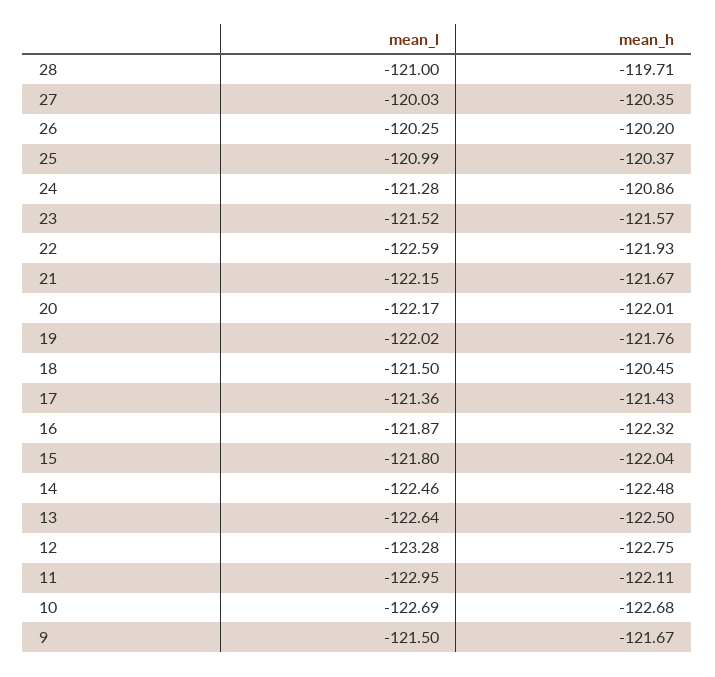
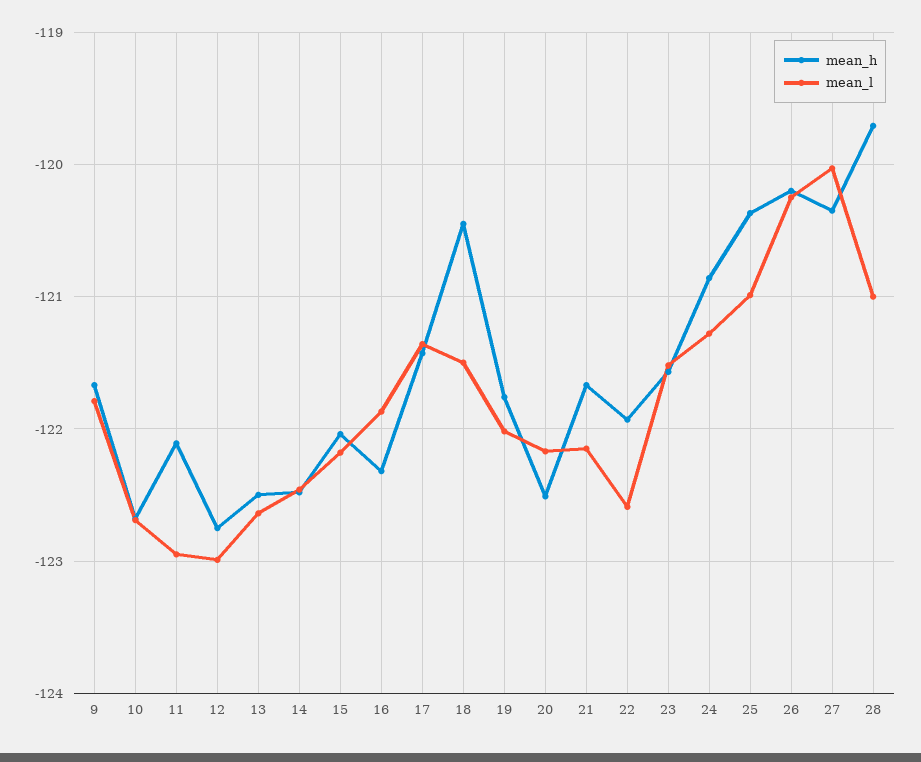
  {
    "mean_l": {
      "28": -121,
      "27": -120.03,
      "26": -120.25,
      "25": -120.99,
      "24": -121.28,
      "23": -121.52,
      "22": -122.59,
      "21": -122.15,
      "20": -122.17,
      "19": -122.02,
      "18": -121.5,
      "17": -121.36,
      "16": -121.87,
-     "15": -121.8,
+     "15": -122.2,
      "14": -122.46,
      "13": -122.64,
-     "12": -123.28,
+     "12": -123,
      "11": -122.95,
      "10": -122.69,
-     "9": -121.5
+     "9": -121.8
    },
    "mean_h": {
      "28": -119.71,
      "27": -120.35,
      "26": -120.2,
      "25": -120.37,
      "24": -120.86,
      "23": -121.57,
      "22": -121.93,
      "21": -121.67,
-     "20": -122.01,
+     "20": -122.5,
      "19": -121.76,
      "18": -120.45,
      "17": -121.43,
      "16": -122.32,
      "15": -122.04,
      "14": -122.48,
      "13": -122.5,
      "12": -122.75,
      "11": -122.11,
      "10": -122.68,
      "9": -121.67
    }
  }

